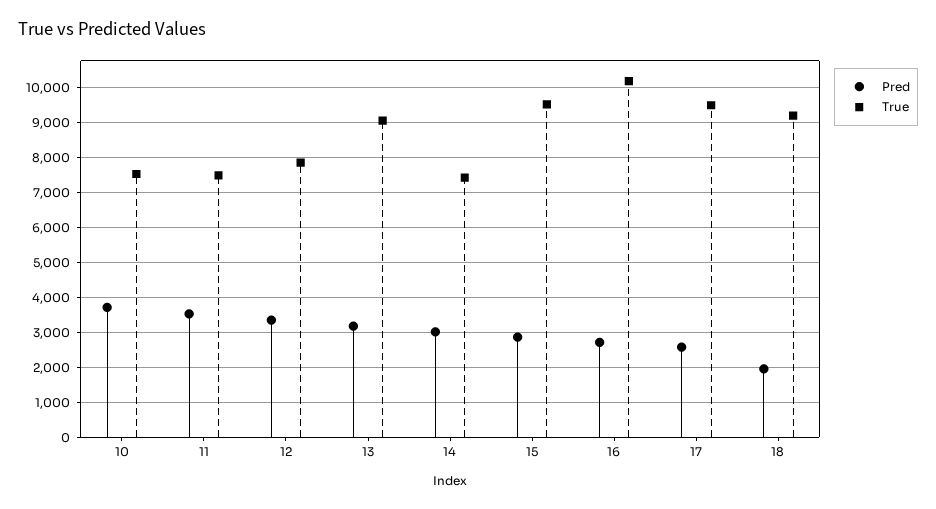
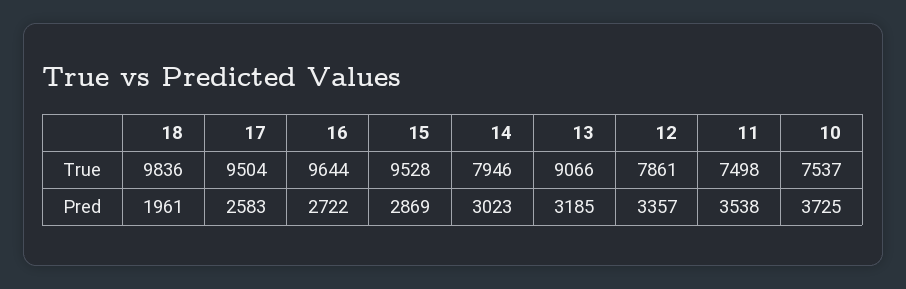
  {
    "Pred": {
      "10": 3725,
      "11": 3538,
      "12": 3357,
      "13": 3185,
      "14": 3023,
      "15": 2869,
      "16": 2722,
      "17": 2583,
      "18": 1961
    },
    "True": {
      "10": 7537,
      "11": 7498,
      "12": 7861,
      "13": 9066,
-     "14": 7400,
+     "14": 7946,
      "15": 9528,
-     "16": 10200,
+     "16": 9644,
      "17": 9504,
-     "18": 9200
+     "18": 9836
    }
  }

